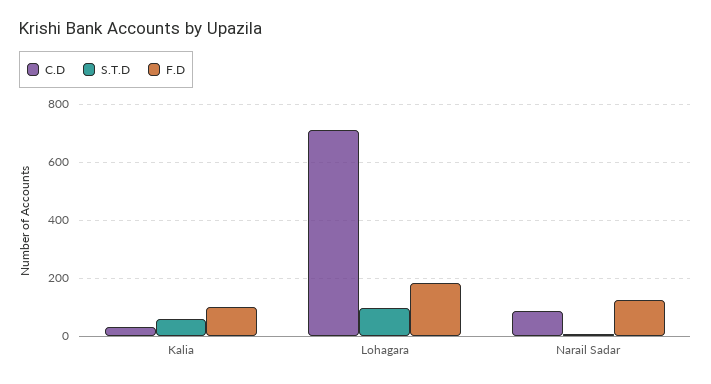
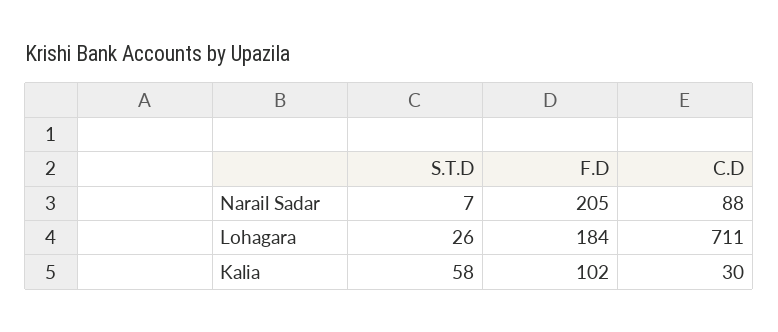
  {
    "C.D": {
      "Kalia": 30,
      "Lohagara": 711,
      "Narail Sadar": 88
    },
    "S.T.D": {
      "Kalia": 58,
-     "Lohagara": 100,
+     "Lohagara": 26,
      "Narail Sadar": 7
    },
    "F.D": {
      "Kalia": 102,
      "Lohagara": 184,
-     "Narail Sadar": 125
+     "Narail Sadar": 205
    }
  }

